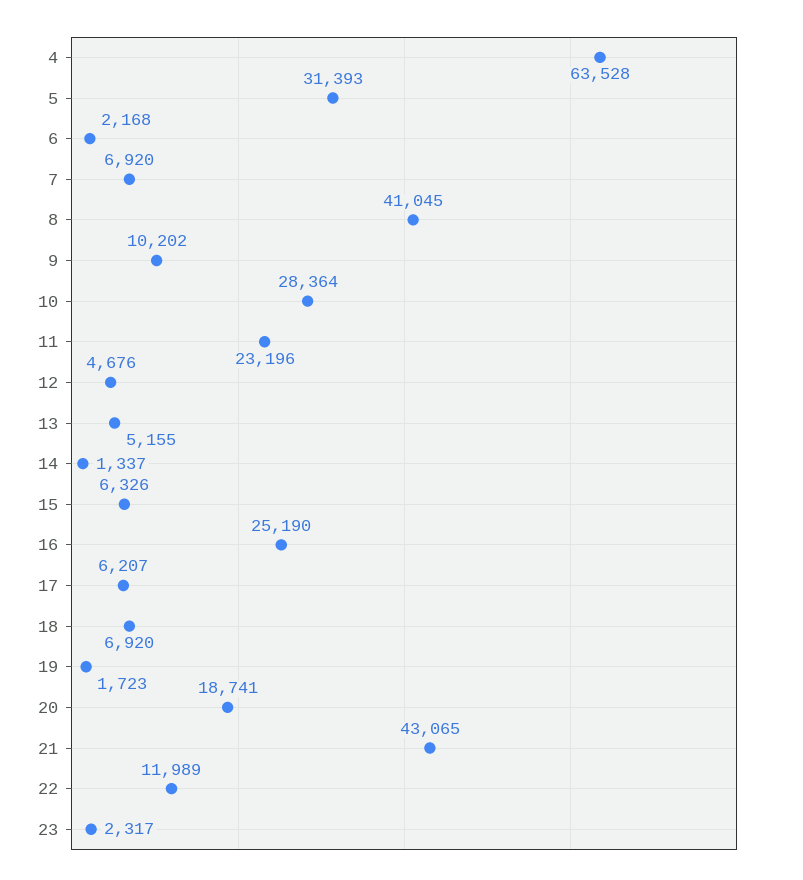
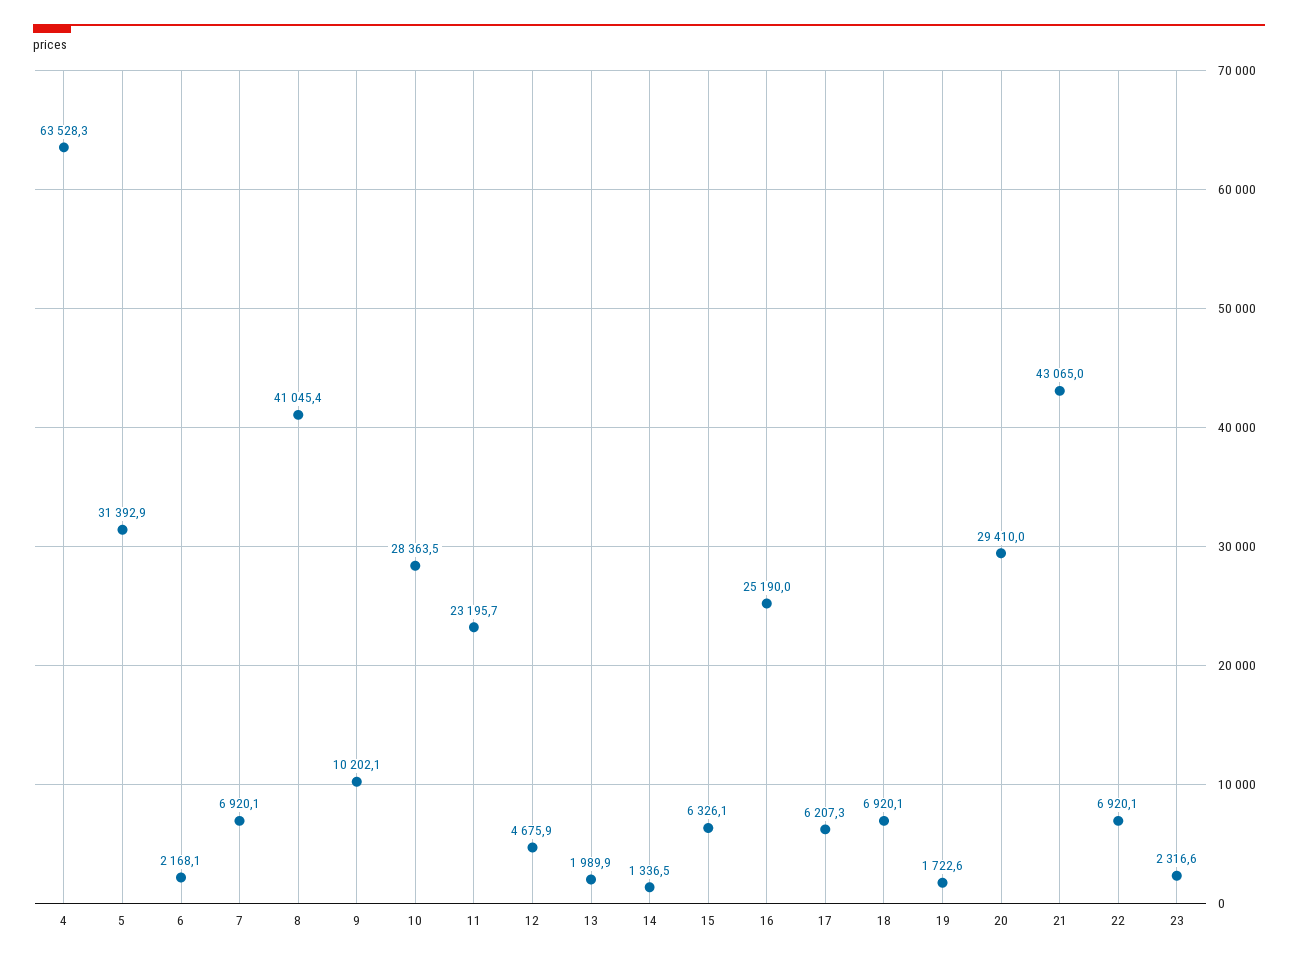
  {
    "4": 63528.3,
    "5": 31392.9,
    "6": 2168.1,
    "7": 6920.1,
    "8": 41045.4,
    "9": 10202.1,
    "10": 28363.5,
    "11": 23195.7,
    "12": 4675.9,
-   "13": 5155,
+   "13": 1989.9,
    "14": 1336.5,
    "15": 6326.1,
    "16": 25190,
    "17": 6207.3,
    "18": 6920.1,
    "19": 1722.6,
-   "20": 18741,
+   "20": 29410,
    "21": 43065,
-   "22": 11989,
+   "22": 6920.1,
    "23": 2316.6
  }

